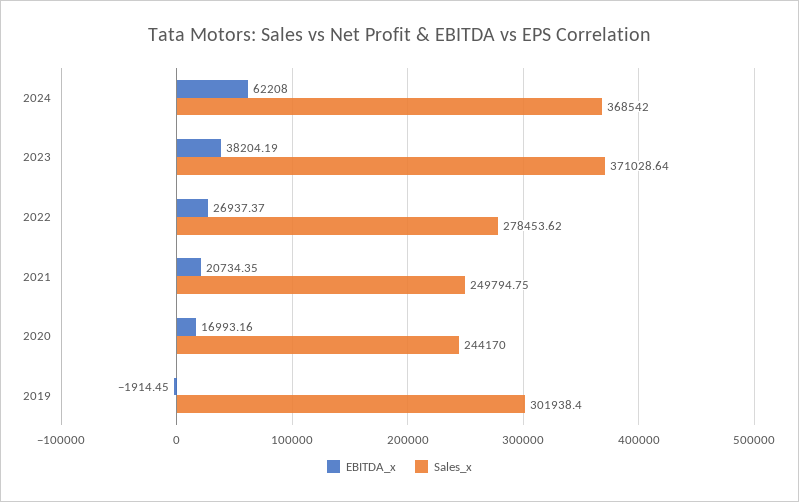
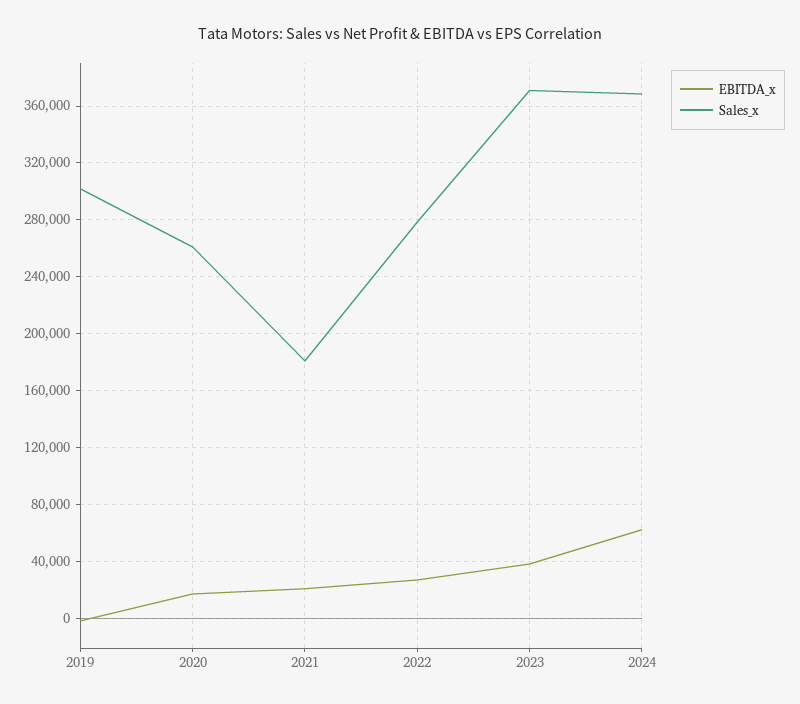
  {
    "EBITDA_x": {
      "2024": 62208,
      "2023": 38204.19,
      "2022": 26937.37,
      "2021": 20734.35,
      "2020": 16993.16,
      "2019": -1914.45
    },
    "Sales_x": {
      "2024": 368542,
      "2023": 371028.64,
      "2022": 278453.62,
-     "2021": 249794.75,
+     "2021": 180000,
-     "2020": 244170,
+     "2020": 260000,
      "2019": 301938.4
    }
  }

